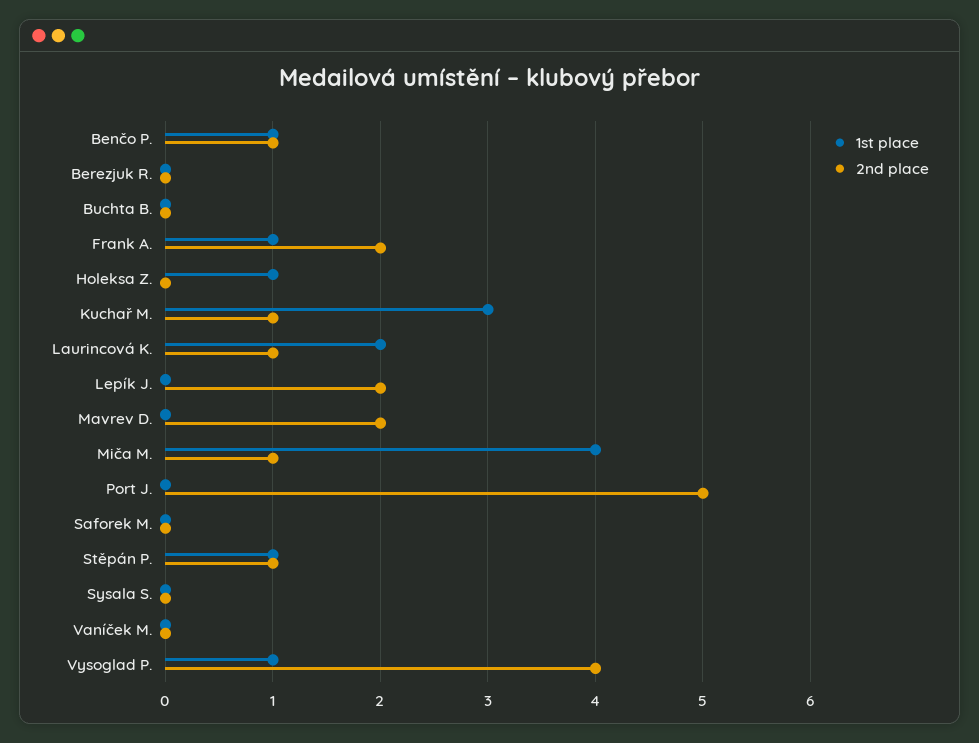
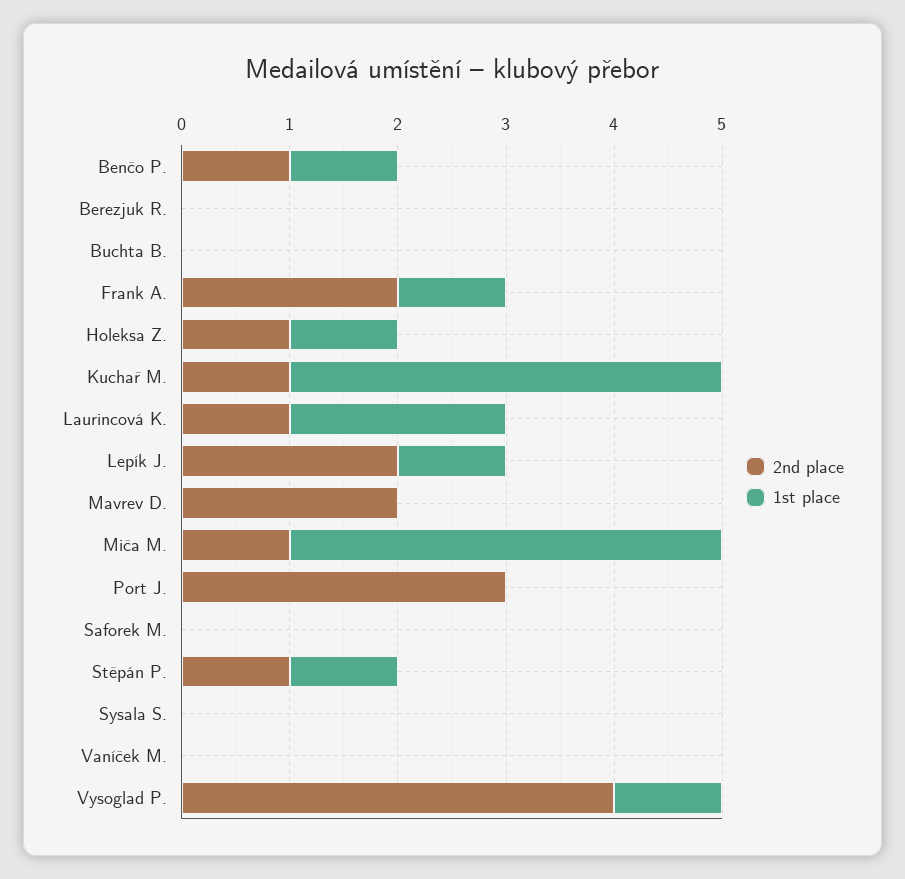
  {
    "1st place": {
      "Benčo P.": 1,
      "Berezjuk R.": 0,
      "Buchta B.": 0,
      "Frank A.": 1,
      "Holeksa Z.": 1,
-     "Kuchař M.": 3,
+     "Kuchař M.": 4,
      "Laurincová K.": 2,
-     "Lepík J.": 0,
+     "Lepík J.": 1,
      "Mavrev D.": 0,
      "Miča M.": 4,
      "Port J.": 0,
      "Saforek M.": 0,
      "Stěpán P.": 1,
      "Sysala S.": 0,
      "Vaníček M.": 0,
      "Vysoglad P.": 1
    },
    "2nd place": {
      "Benčo P.": 1,
      "Berezjuk R.": 0,
      "Buchta B.": 0,
      "Frank A.": 2,
-     "Holeksa Z.": 0,
+     "Holeksa Z.": 1,
      "Kuchař M.": 1,
      "Laurincová K.": 1,
      "Lepík J.": 2,
      "Mavrev D.": 2,
      "Miča M.": 1,
-     "Port J.": 5,
+     "Port J.": 3,
      "Saforek M.": 0,
      "Stěpán P.": 1,
      "Sysala S.": 0,
      "Vaníček M.": 0,
      "Vysoglad P.": 4
    }
  }

